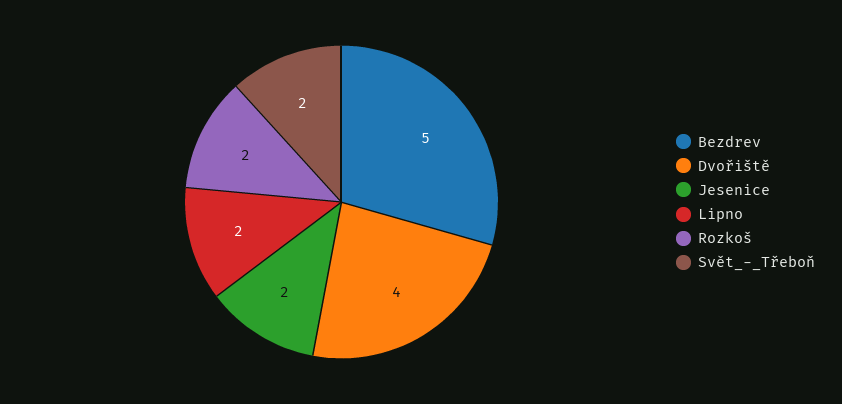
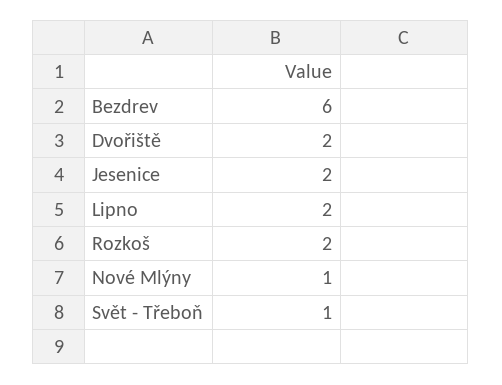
  {
-   "Bezdrev": 5,
+   "Bezdrev": 6,
-   "Dvořiště": 4,
+   "Dvořiště": 2,
    "Jesenice": 2,
    "Lipno": 2,
    "Rozkoš": 2,
-   "Svět_-_Třeboň": 2
+   "Svět_-_Třeboň": 1,
+   "Nové Mlýny": 1
  }

